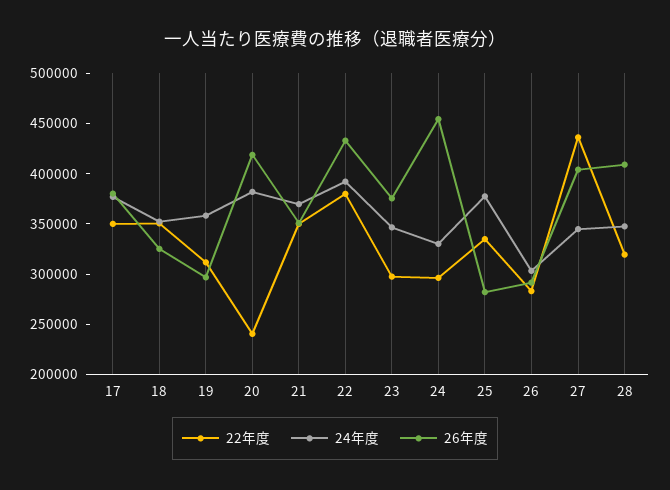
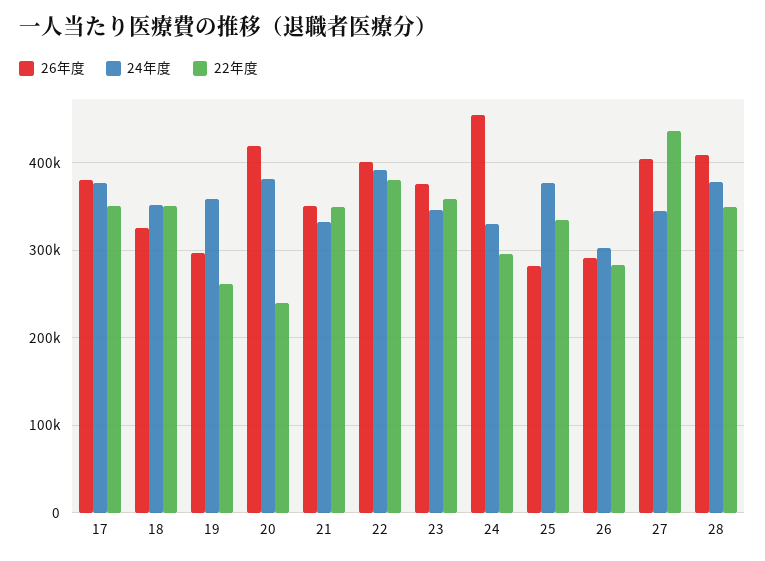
  {
    "22年度": {
      "17": 350000,
      "18": 350000,
-     "19": 310000,
+     "19": 260000,
      "20": 240000,
      "21": 350000,
      "22": 380000,
-     "23": 300000,
+     "23": 360000,
      "24": 300000,
      "25": 330000,
      "26": 280000,
      "27": 440000,
-     "28": 320000
+     "28": 350000
    },
    "24年度": {
      "17": 380000,
      "18": 350000,
      "19": 360000,
      "20": 380000,
-     "21": 370000,
+     "21": 330000,
      "22": 390000,
      "23": 350000,
      "24": 330000,
      "25": 380000,
      "26": 300000,
      "27": 340000,
-     "28": 350000
+     "28": 380000
    },
    "26年度": {
      "17": 380000,
      "18": 330000,
      "19": 300000,
      "20": 420000,
      "21": 350000,
-     "22": 430000,
+     "22": 400000,
      "23": 380000,
      "24": 450000,
      "25": 280000,
      "26": 290000,
      "27": 400000,
      "28": 410000
    }
  }

